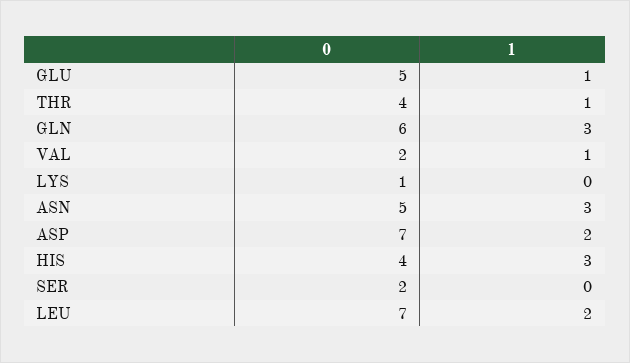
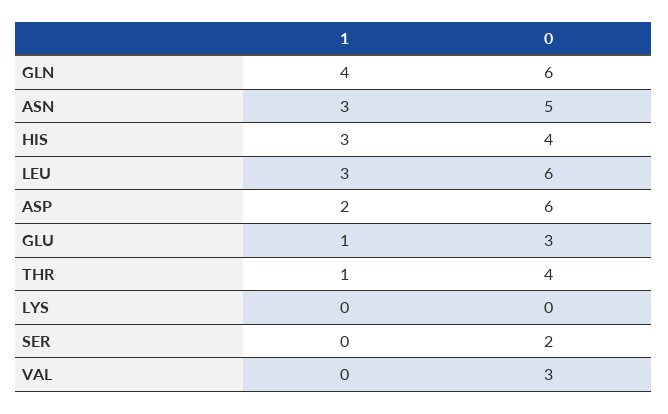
  {
    "0": {
-     "GLU": 5,
+     "GLU": 3,
      "THR": 4,
      "GLN": 6,
-     "VAL": 2,
+     "VAL": 3,
-     "LYS": 1,
+     "LYS": 0,
      "ASN": 5,
-     "ASP": 7,
+     "ASP": 6,
      "HIS": 4,
      "SER": 2,
-     "LEU": 7
+     "LEU": 6
    },
    "1": {
      "GLU": 1,
      "THR": 1,
-     "GLN": 3,
+     "GLN": 4,
-     "VAL": 1,
+     "VAL": 0,
      "LYS": 0,
      "ASN": 3,
      "ASP": 2,
      "HIS": 3,
      "SER": 0,
-     "LEU": 2
+     "LEU": 3
    }
  }

